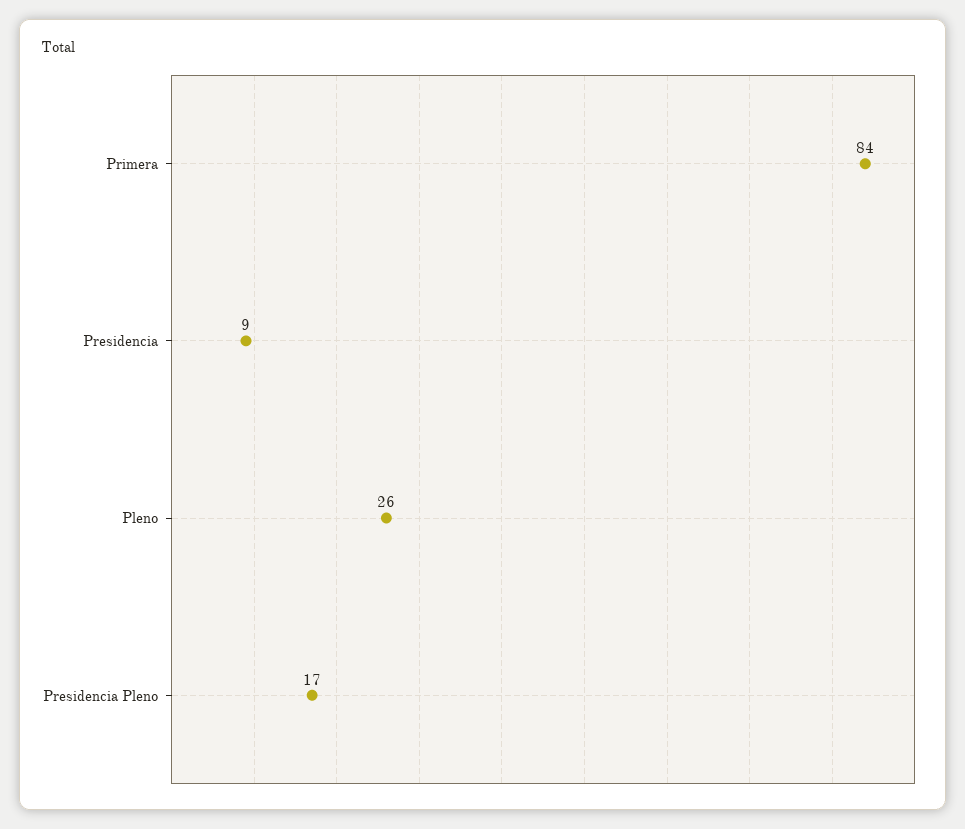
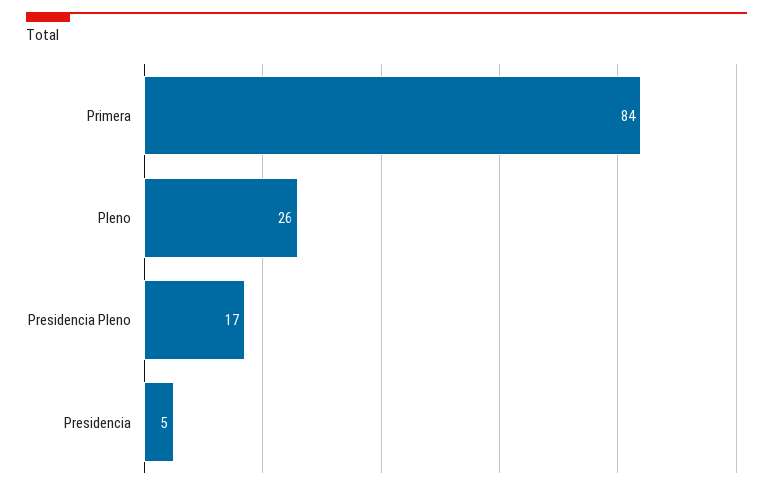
  {
    "Primera": 84,
-   "Presidencia": 9,
+   "Presidencia": 5,
    "Pleno": 26,
    "Presidencia Pleno": 17
  }

